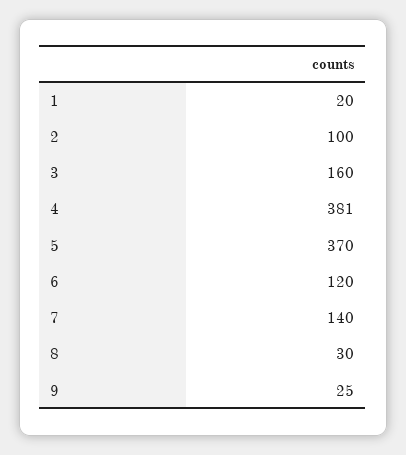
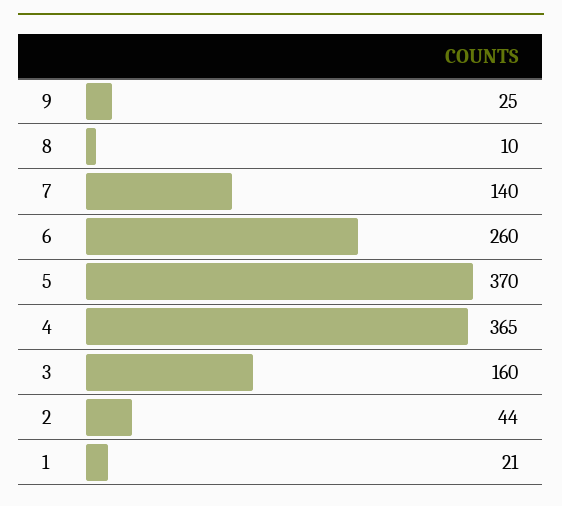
  {
-   "1": 20,
+   "1": 21,
-   "2": 100,
+   "2": 44,
    "3": 160,
-   "4": 381,
+   "4": 365,
    "5": 370,
-   "6": 120,
+   "6": 260,
    "7": 140,
-   "8": 30,
+   "8": 10,
    "9": 25
  }

